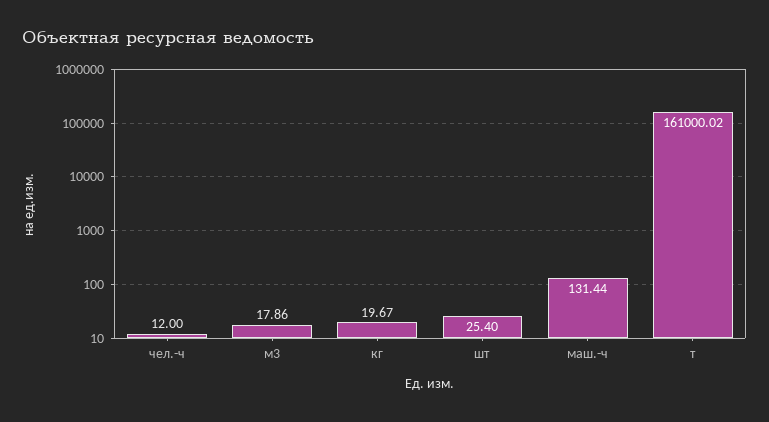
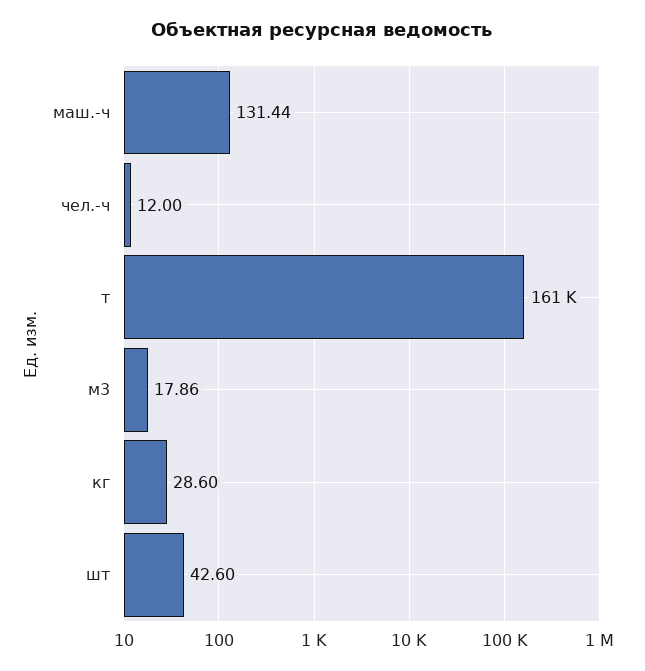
  {
    "чел.-ч": 12,
    "м3": 17.86,
-   "кг": 19.67,
+   "кг": 28.6,
-   "шт": 25.4,
+   "шт": 42.6,
    "маш.-ч": 131.44,
    "т": 161000.02
  }

